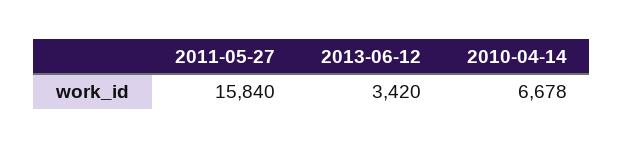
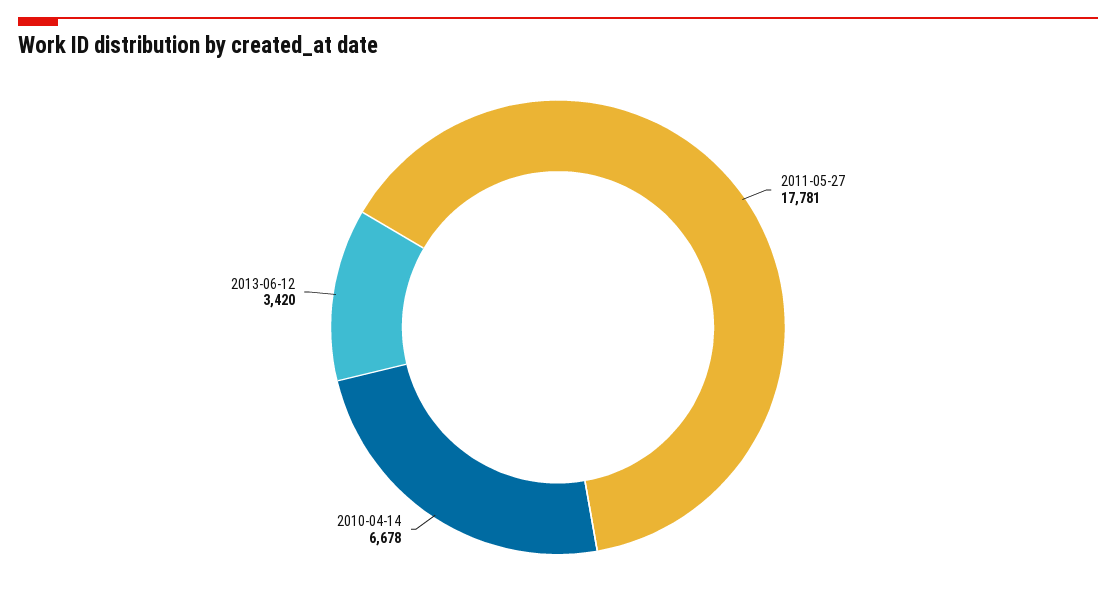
  {
-   "2011-05-27": 15840,
+   "2011-05-27": 17781,
    "2013-06-12": 3420,
    "2010-04-14": 6678
  }

